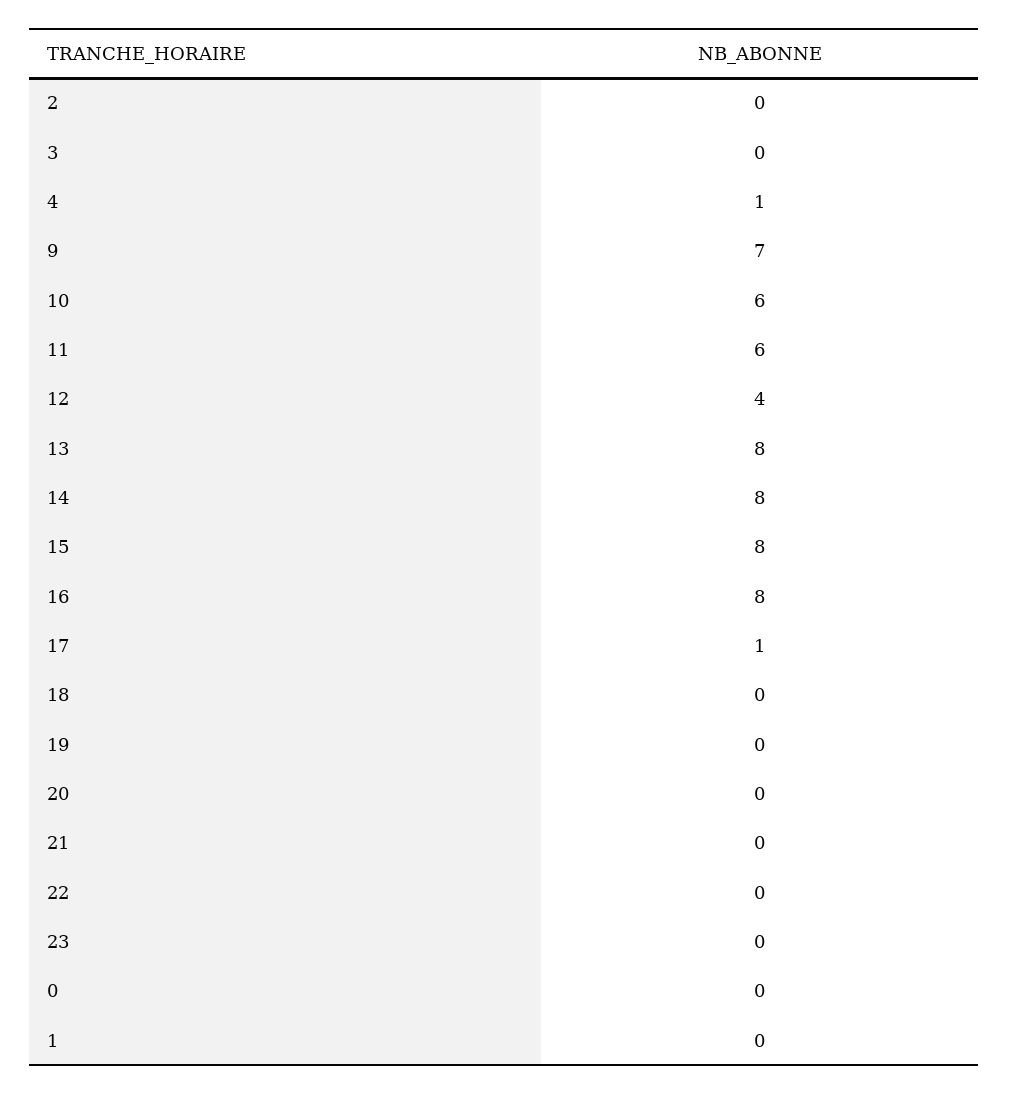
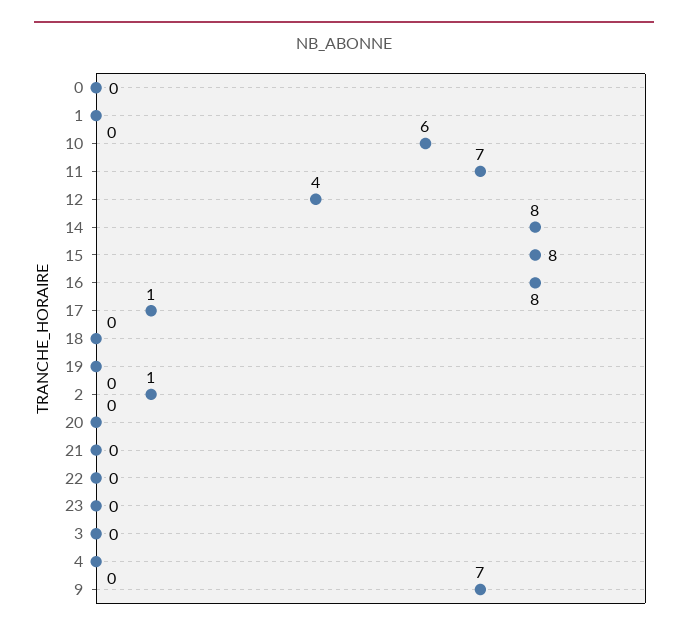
  {
-   "2": 0,
+   "2": 1,
    "3": 0,
-   "4": 1,
+   "4": 0,
    "9": 7,
    "10": 6,
-   "11": 6,
+   "11": 7,
    "12": 4,
-   "13": 8,
    "14": 8,
    "15": 8,
    "16": 8,
    "17": 1,
    "18": 0,
    "19": 0,
    "20": 0,
    "21": 0,
    "22": 0,
    "23": 0,
    "0": 0,
    "1": 0
  }

